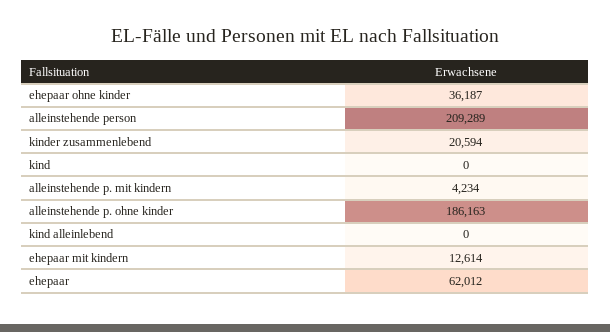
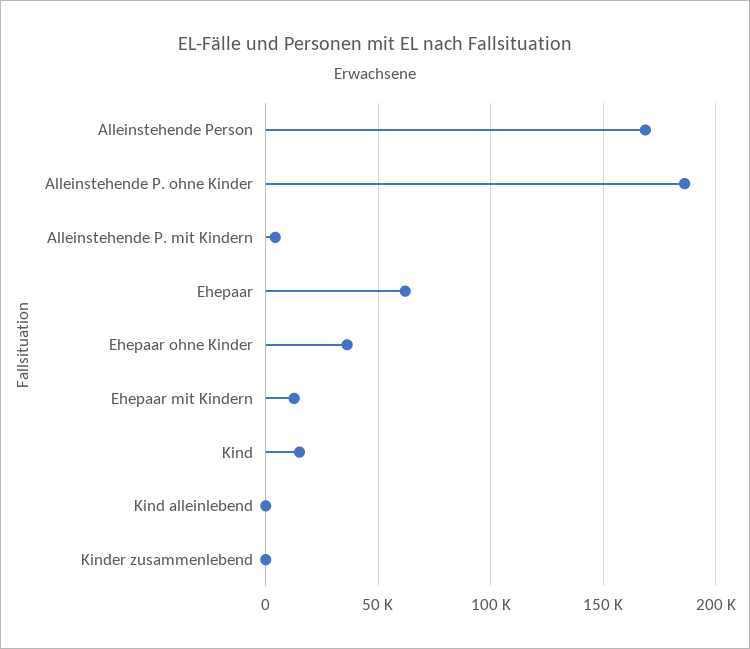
  {
    "ehepaar ohne kinder": 36187,
-   "alleinstehende person": 209289,
+   "alleinstehende person": 170000,
-   "kinder zusammenlebend": 20594,
+   "kinder zusammenlebend": 0,
-   "kind": 0,
+   "kind": 15000,
    "alleinstehende p. mit kindern": 4234,
    "alleinstehende p. ohne kinder": 186163,
    "kind alleinlebend": 0,
    "ehepaar mit kindern": 12614,
    "ehepaar": 62012
  }

